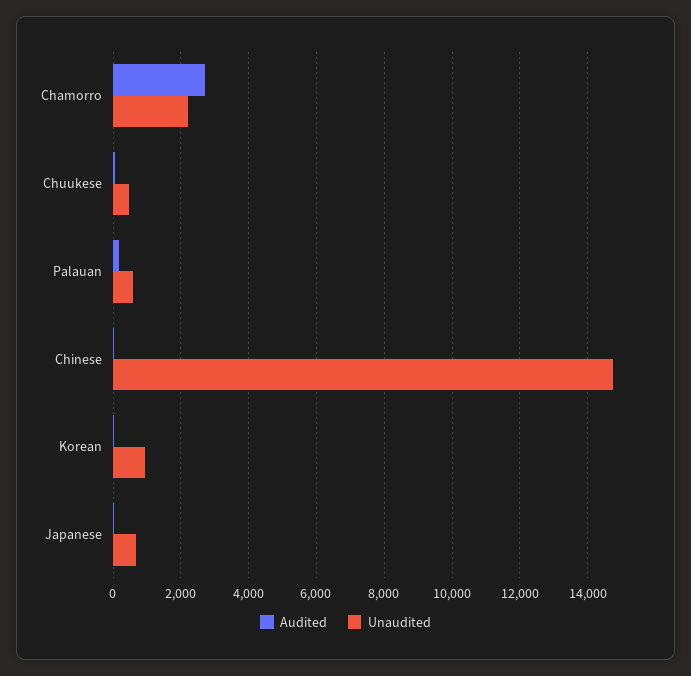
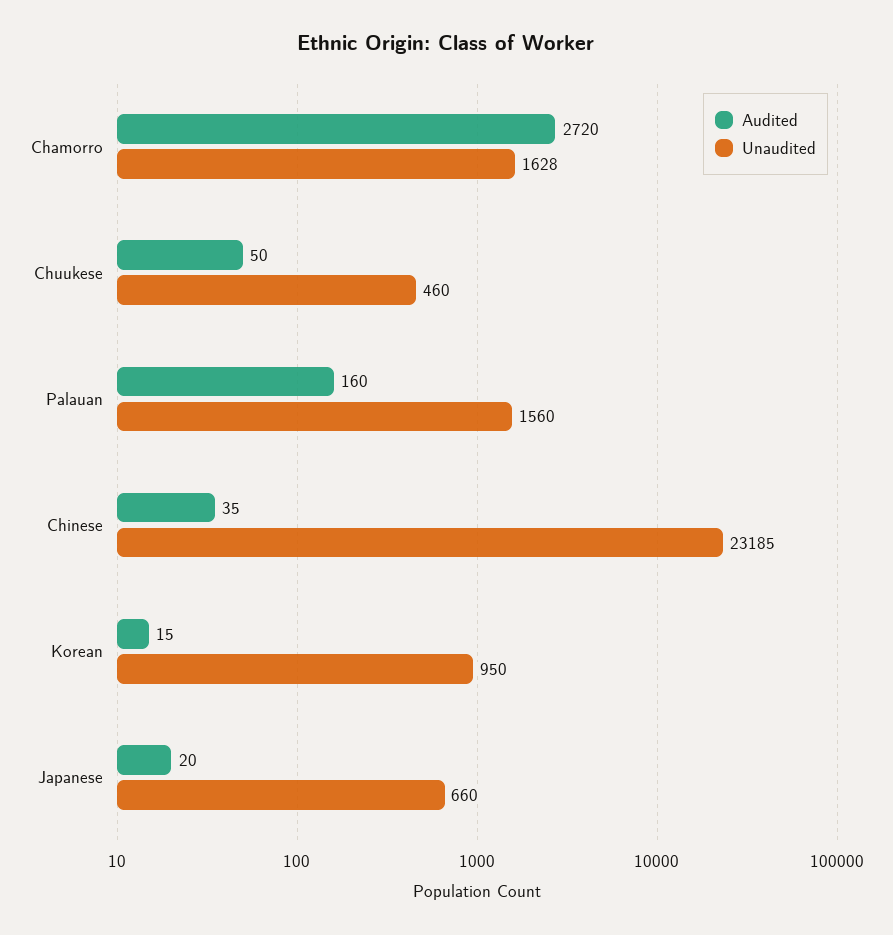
  {
    "Audited": {
      "Chamorro": 2720,
      "Chuukese": 50,
      "Palauan": 160,
      "Chinese": 35,
      "Korean": 15,
      "Japanese": 20
    },
    "Unaudited": {
-     "Chamorro": 2200,
+     "Chamorro": 1628,
      "Chuukese": 460,
-     "Palauan": 600,
+     "Palauan": 1560,
-     "Chinese": 14800,
+     "Chinese": 23185,
      "Korean": 950,
      "Japanese": 660
    }
  }

